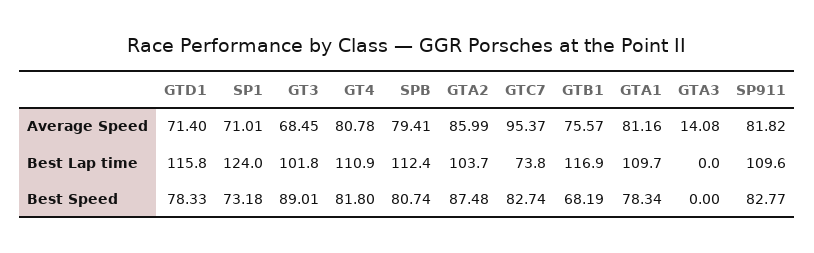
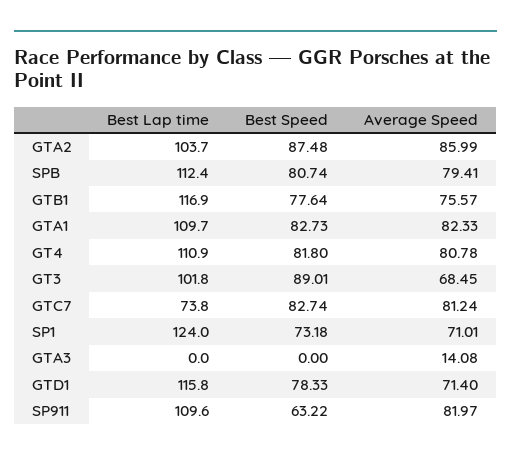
  {
    "GTD1": {
      "Average Speed": 71.4,
      "Best Lap time": 115.8,
      "Best Speed": 78.33
    },
    "SP1": {
      "Average Speed": 71.01,
      "Best Lap time": 124,
      "Best Speed": 73.18
    },
    "GT3": {
      "Average Speed": 68.45,
      "Best Lap time": 101.8,
      "Best Speed": 89.01
    },
    "GT4": {
      "Average Speed": 80.78,
      "Best Lap time": 110.9,
      "Best Speed": 81.8
    },
    "SPB": {
      "Average Speed": 79.41,
      "Best Lap time": 112.4,
      "Best Speed": 80.74
    },
    "GTA2": {
      "Average Speed": 85.99,
      "Best Lap time": 103.7,
      "Best Speed": 87.48
    },
    "GTC7": {
-     "Average Speed": 95.37,
+     "Average Speed": 81.24,
      "Best Lap time": 73.8,
      "Best Speed": 82.74
    },
    "GTB1": {
      "Average Speed": 75.57,
      "Best Lap time": 116.9,
-     "Best Speed": 68.19
+     "Best Speed": 77.64
    },
    "GTA1": {
-     "Average Speed": 81.16,
+     "Average Speed": 82.33,
      "Best Lap time": 109.7,
-     "Best Speed": 78.34
+     "Best Speed": 82.73
    },
    "GTA3": {
      "Average Speed": 14.08,
      "Best Lap time": 0,
      "Best Speed": 0
    },
    "SP911": {
-     "Average Speed": 81.82,
+     "Average Speed": 81.97,
      "Best Lap time": 109.6,
-     "Best Speed": 82.77
+     "Best Speed": 63.22
    }
  }

